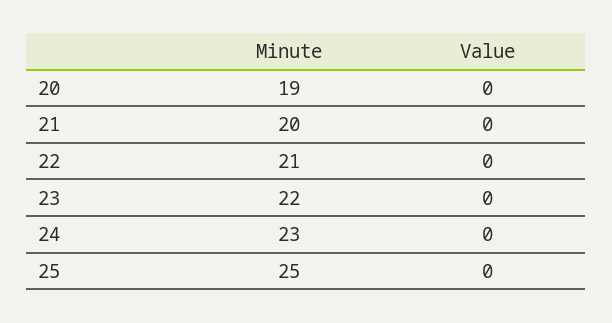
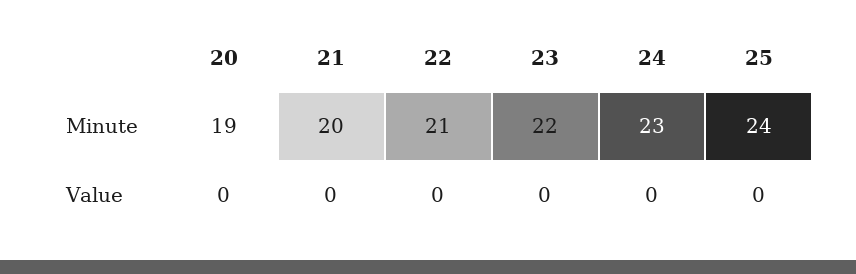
  {
    "Minute": {
      "20": 19,
      "21": 20,
      "22": 21,
      "23": 22,
      "24": 23,
-     "25": 25
+     "25": 24
    },
    "Value": {
      "20": 0,
      "21": 0,
      "22": 0,
      "23": 0,
      "24": 0,
      "25": 0
    }
  }

